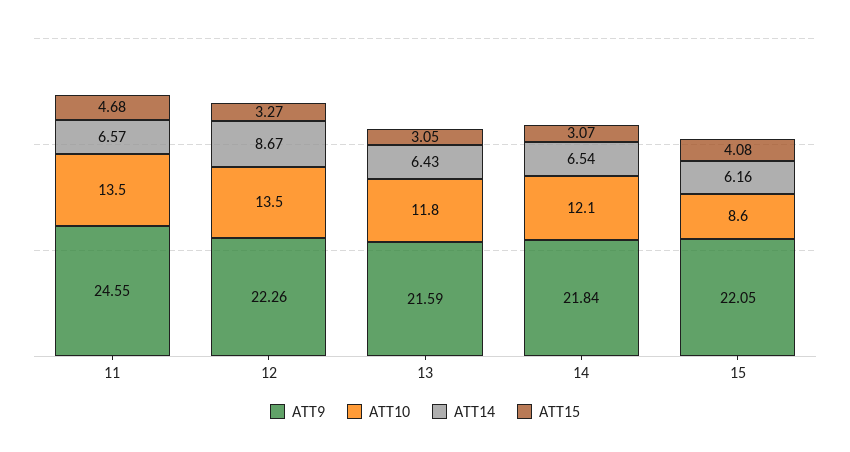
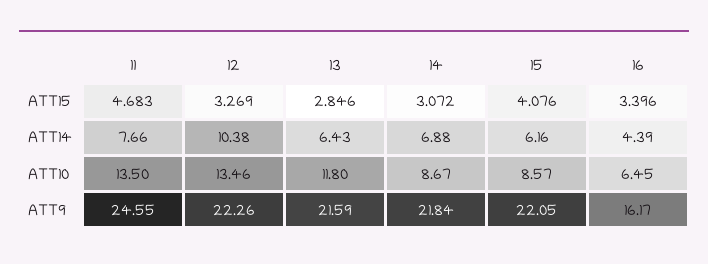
  {
    "ATT9": {
      "11": 24.55,
      "12": 22.26,
      "13": 21.59,
      "14": 21.84,
-     "15": 22.05
+     "15": 22.05,
+     "16": 16.17
    },
    "ATT10": {
      "11": 13.5,
      "12": 13.46,
      "13": 11.8,
-     "14": 12.1,
+     "14": 8.67,
-     "15": 8.57
+     "15": 8.57,
+     "16": 6.45
    },
    "ATT14": {
-     "11": 6.57,
+     "11": 7.66,
-     "12": 8.67,
+     "12": 10.38,
      "13": 6.43,
-     "14": 6.54,
+     "14": 6.88,
-     "15": 6.16
+     "15": 6.16,
+     "16": 4.39
    },
    "ATT15": {
      "11": 4.683,
      "12": 3.269,
-     "13": 3.05,
+     "13": 2.846,
      "14": 3.072,
-     "15": 4.076
+     "15": 4.076,
+     "16": 3.396
    }
  }

